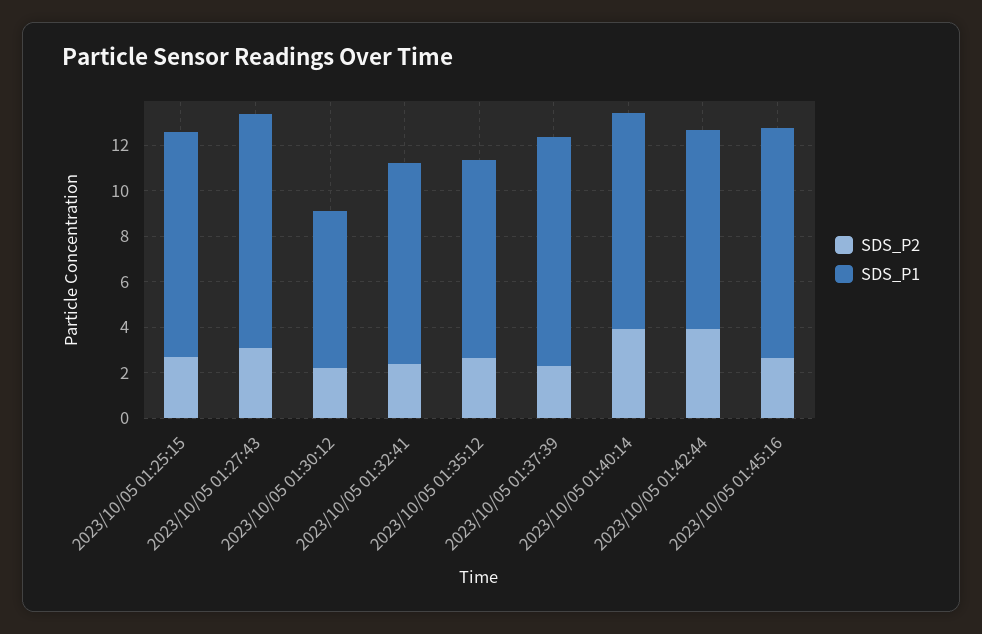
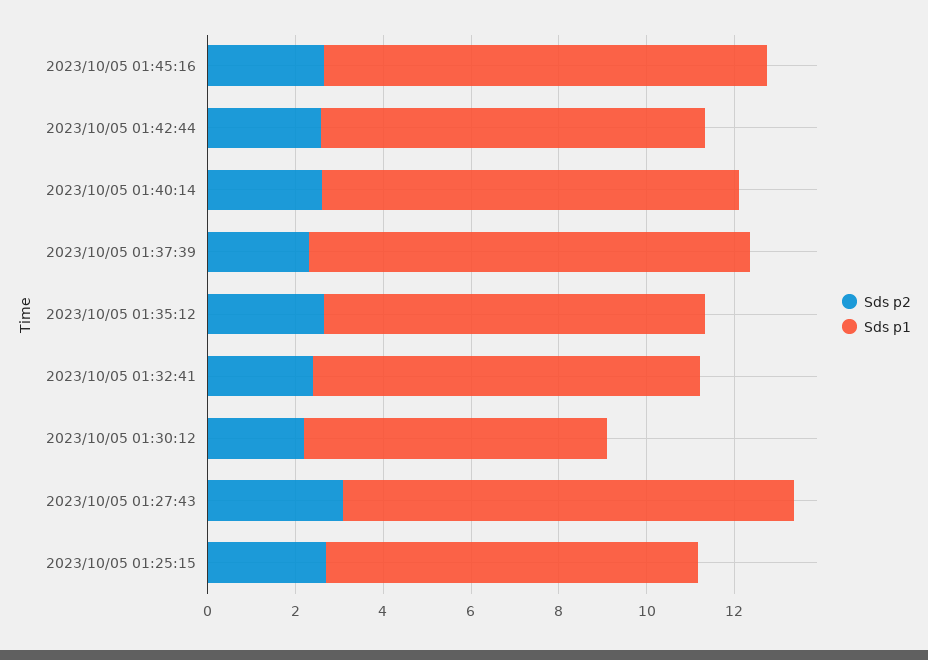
  {
    "SDS_P2": {
      "2023/10/05 01:25:15": 2.5,
      "2023/10/05 01:27:43": 3,
      "2023/10/05 01:30:12": 2,
      "2023/10/05 01:32:41": 2.5,
      "2023/10/05 01:35:12": 2.5,
      "2023/10/05 01:37:39": 2.5,
-     "2023/10/05 01:40:14": 4,
+     "2023/10/05 01:40:14": 2.5,
-     "2023/10/05 01:42:44": 4,
+     "2023/10/05 01:42:44": 2.5,
      "2023/10/05 01:45:16": 2.5
    },
    "SDS_P1": {
-     "2023/10/05 01:25:15": 10,
+     "2023/10/05 01:25:15": 8.5,
      "2023/10/05 01:27:43": 10.5,
      "2023/10/05 01:30:12": 7,
      "2023/10/05 01:32:41": 9,
      "2023/10/05 01:35:12": 8.5,
      "2023/10/05 01:37:39": 10,
      "2023/10/05 01:40:14": 9.5,
      "2023/10/05 01:42:44": 9,
      "2023/10/05 01:45:16": 10
    }
  }

